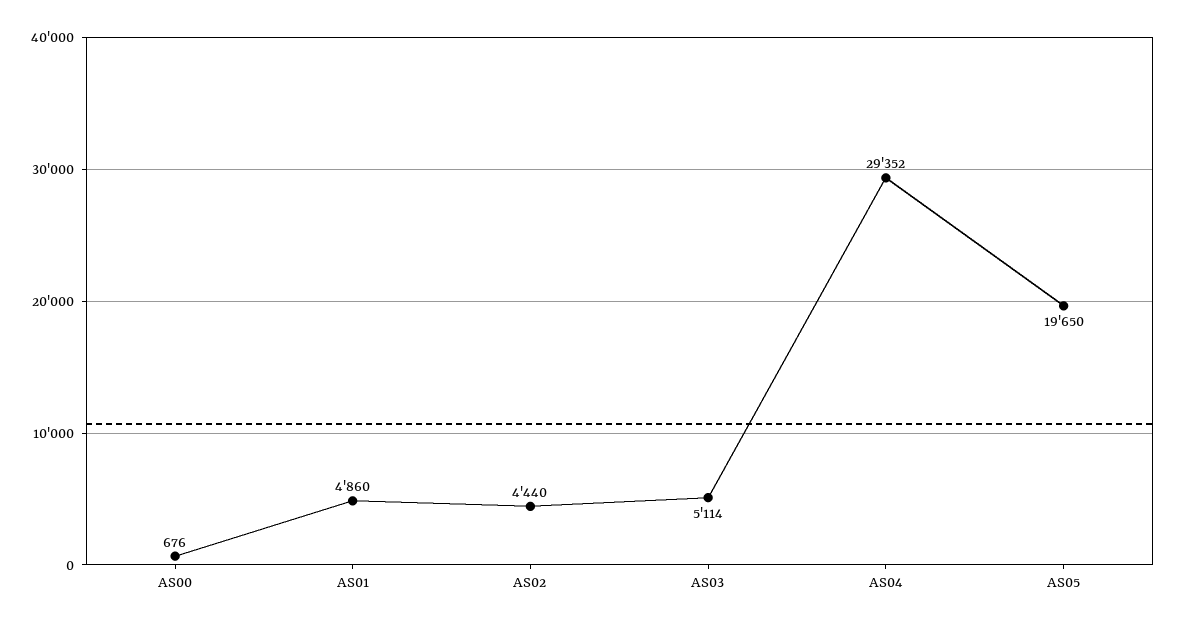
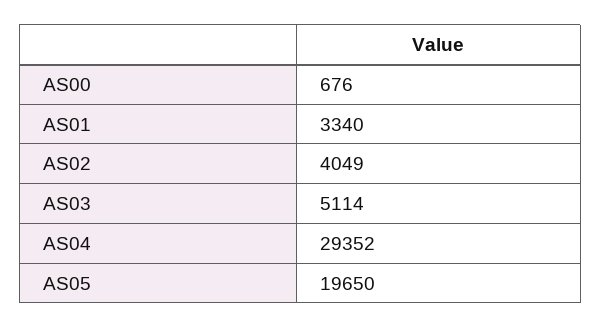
  {
    "AS00": 676,
-   "AS01": 4860,
+   "AS01": 3340,
-   "AS02": 4440,
+   "AS02": 4049,
    "AS03": 5114,
    "AS04": 29352,
    "AS05": 19650
  }

